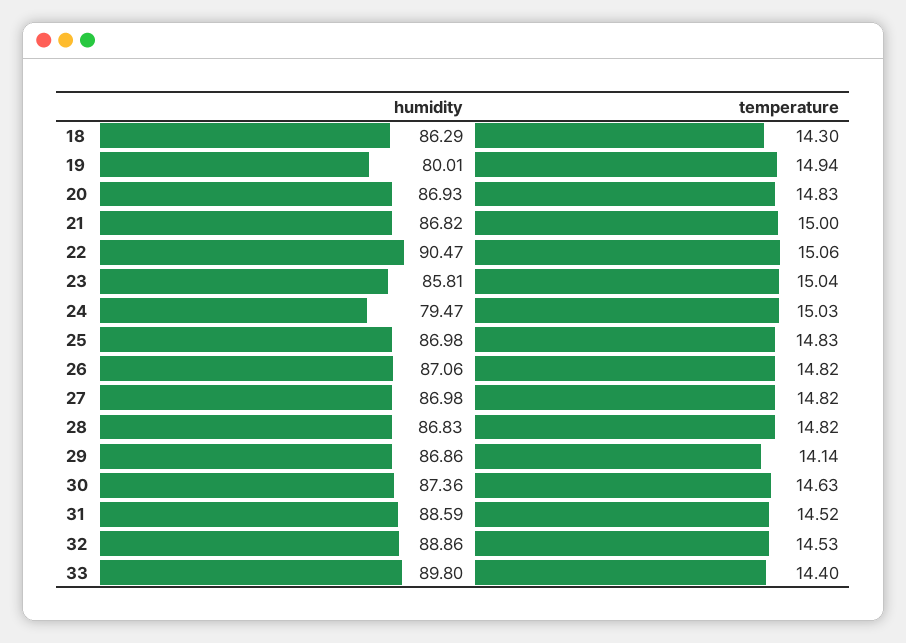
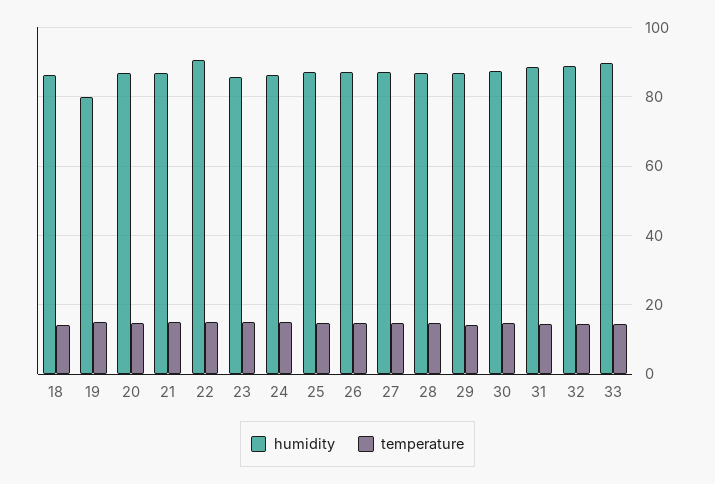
  {
    "humidity": {
      "18": 86.29,
      "19": 80.01,
      "20": 86.93,
      "21": 86.82,
      "22": 90.47,
      "23": 85.81,
-     "24": 79.47,
+     "24": 86,
      "25": 86.98,
      "26": 87.06,
      "27": 86.98,
      "28": 86.83,
      "29": 86.86,
      "30": 87.36,
      "31": 88.59,
      "32": 88.86,
      "33": 89.8
    },
    "temperature": {
      "18": 14.3,
      "19": 14.94,
      "20": 14.83,
      "21": 15,
      "22": 15.06,
      "23": 15.04,
      "24": 15.03,
      "25": 14.83,
      "26": 14.82,
      "27": 14.82,
      "28": 14.82,
      "29": 14.14,
      "30": 14.63,
      "31": 14.52,
      "32": 14.53,
      "33": 14.4
    }
  }

